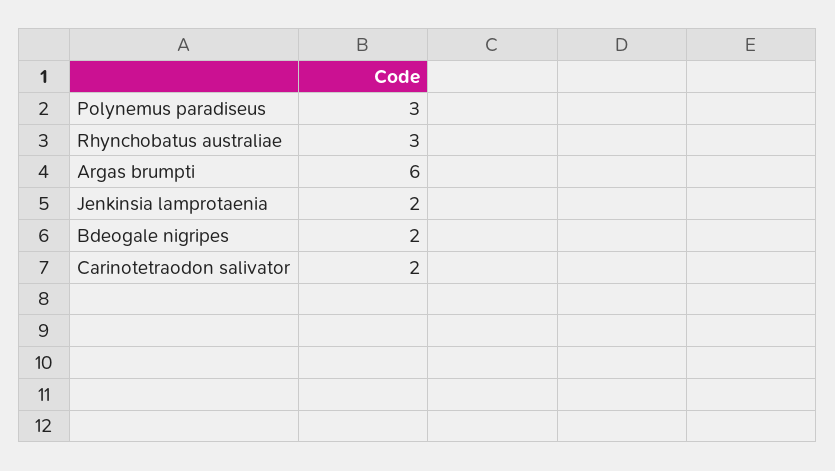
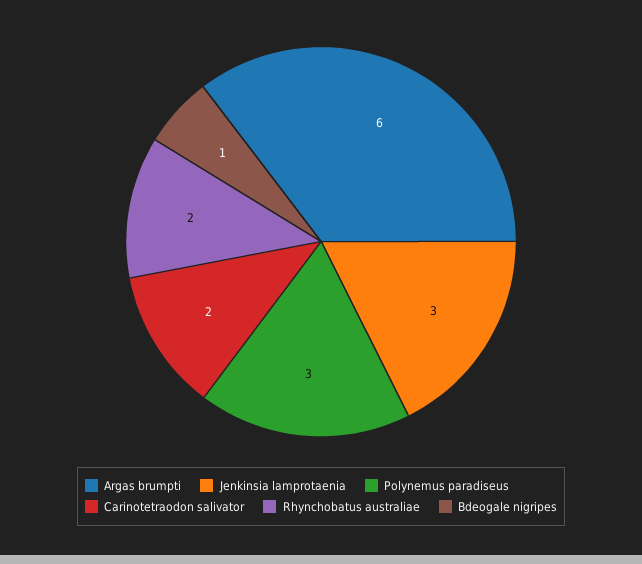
  {
    "Polynemus paradiseus": 3,
-   "Rhynchobatus australiae": 3,
+   "Rhynchobatus australiae": 2,
    "Argas brumpti": 6,
-   "Jenkinsia lamprotaenia": 2,
+   "Jenkinsia lamprotaenia": 3,
-   "Bdeogale nigripes": 2,
+   "Bdeogale nigripes": 1,
    "Carinotetraodon salivator": 2
  }

